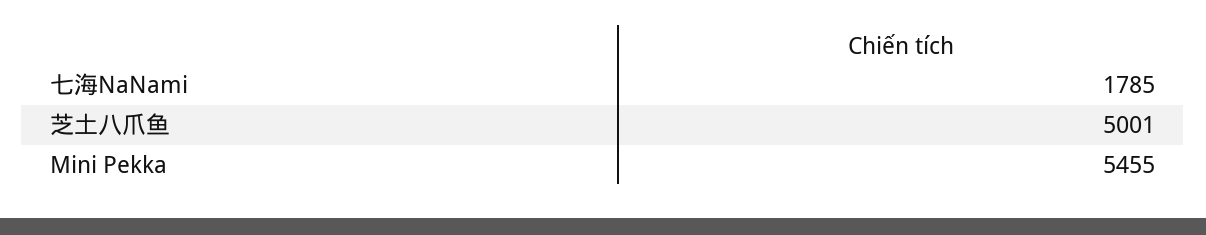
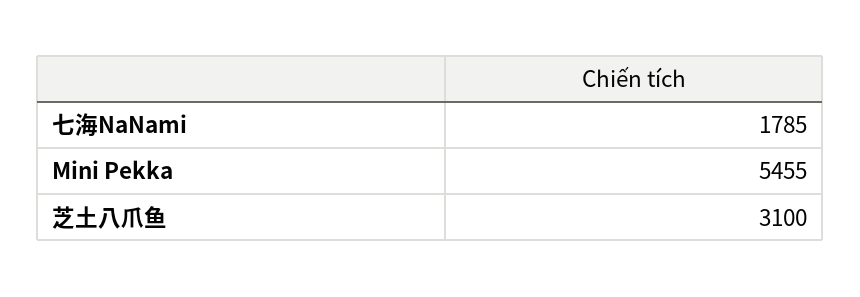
  {
    "七海NaNami": 1785,
-   "芝土八爪鱼": 5001,
+   "芝土八爪鱼": 3100,
    "Mini Pekka": 5455
  }

